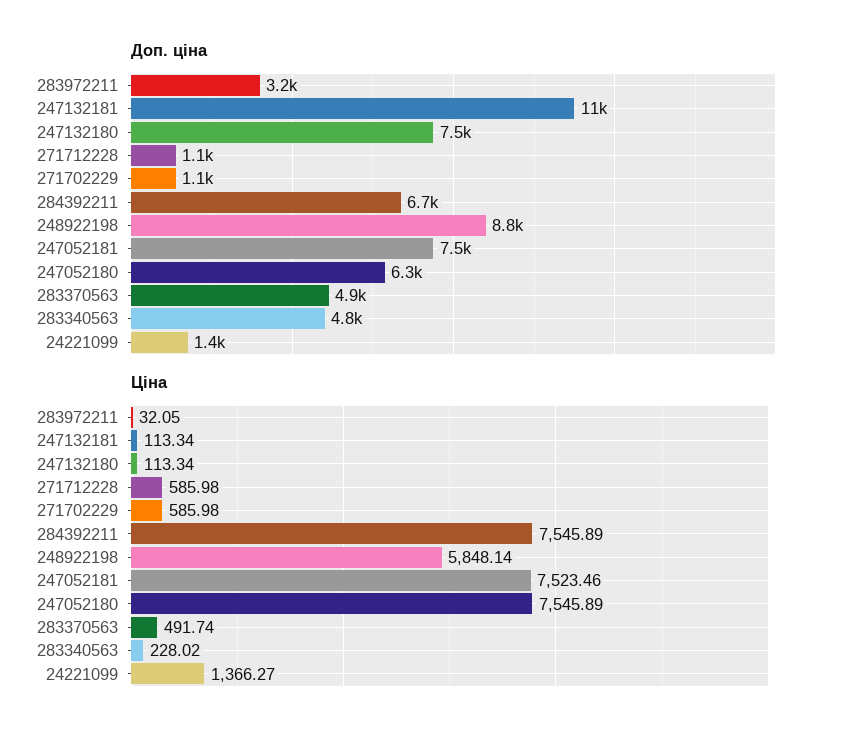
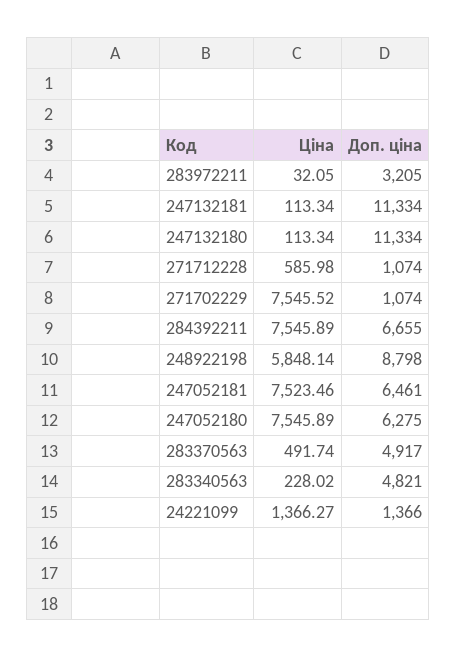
  {
    "Доп. ціна": {
      "283972211": 3205,
      "247132181": 11334,
-     "247132180": 7500,
+     "247132180": 11334,
      "271712228": 1074,
      "271702229": 1074,
      "284392211": 6655,
      "248922198": 8798,
-     "247052181": 7500,
+     "247052181": 6461,
      "247052180": 6275,
      "283370563": 4917,
      "283340563": 4821,
      "24221099": 1366
    },
    "Ціна": {
      "283972211": 32.05,
      "247132181": 113.34,
      "247132180": 113.34,
      "271712228": 585.98,
-     "271702229": 585.98,
+     "271702229": 7545.52,
      "284392211": 7545.89,
      "248922198": 5848.14,
      "247052181": 7523.46,
      "247052180": 7545.89,
      "283370563": 491.74,
      "283340563": 228.02,
      "24221099": 1366.27
    }
  }

